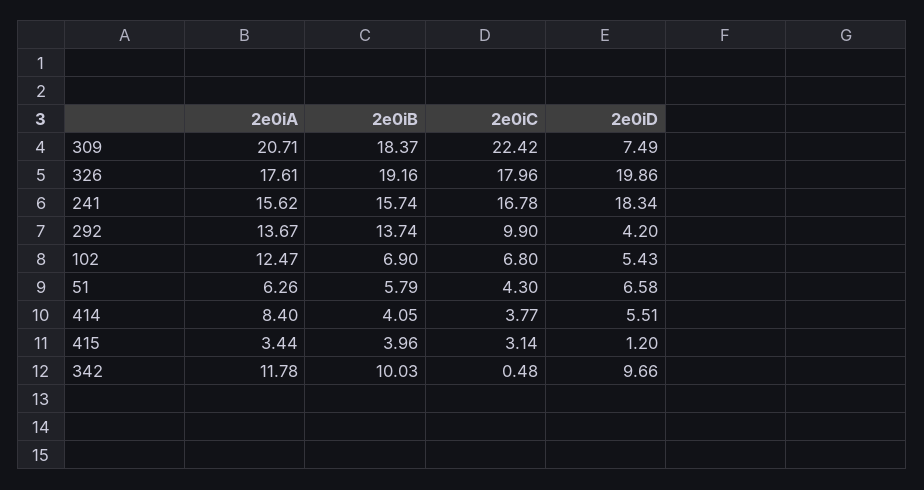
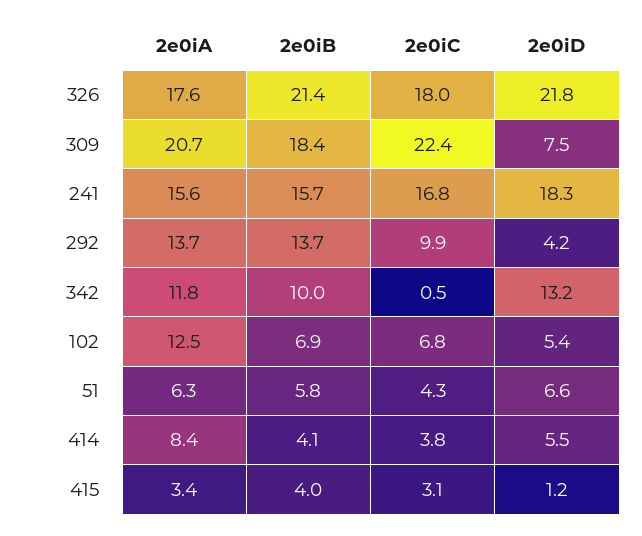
  {
    "2e0iA": {
      "309": 20.71,
      "326": 17.61,
      "241": 15.62,
      "292": 13.67,
      "102": 12.47,
      "51": 6.26,
      "414": 8.4,
      "415": 3.44,
      "342": 11.78
    },
    "2e0iB": {
      "309": 18.37,
-     "326": 19.16,
+     "326": 21.4,
      "241": 15.74,
      "292": 13.74,
      "102": 6.9,
      "51": 5.79,
      "414": 4.05,
      "415": 3.96,
      "342": 10.03
    },
    "2e0iC": {
      "309": 22.42,
      "326": 17.96,
      "241": 16.78,
      "292": 9.9,
      "102": 6.8,
      "51": 4.3,
      "414": 3.77,
      "415": 3.14,
      "342": 0.48
    },
    "2e0iD": {
      "309": 7.49,
-     "326": 19.86,
+     "326": 21.8,
      "241": 18.34,
      "292": 4.2,
      "102": 5.43,
      "51": 6.58,
      "414": 5.51,
      "415": 1.2,
-     "342": 9.66
+     "342": 13.2
    }
  }

